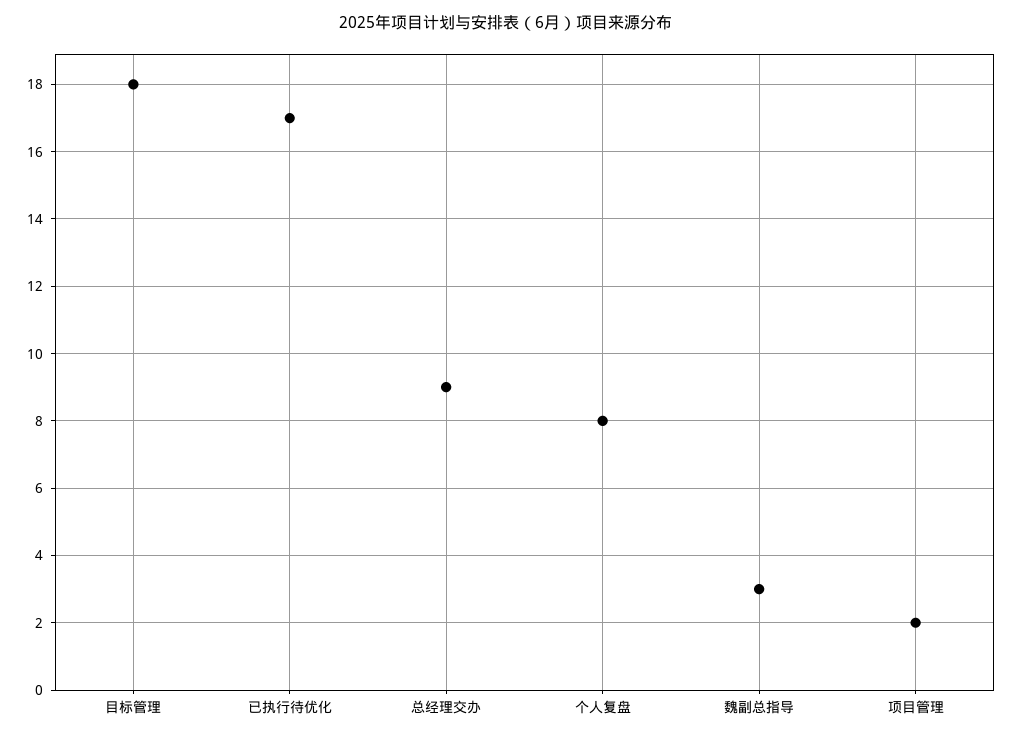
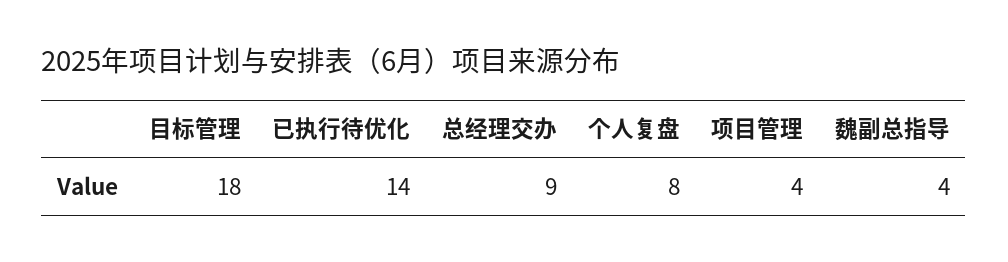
  {
    "目标管理": 18,
-   "已执行待优化": 17,
+   "已执行待优化": 14,
    "总经理交办": 9,
    "个人复盘": 8,
-   "魏副总指导": 3,
+   "魏副总指导": 4,
-   "项目管理": 2
+   "项目管理": 4
  }

